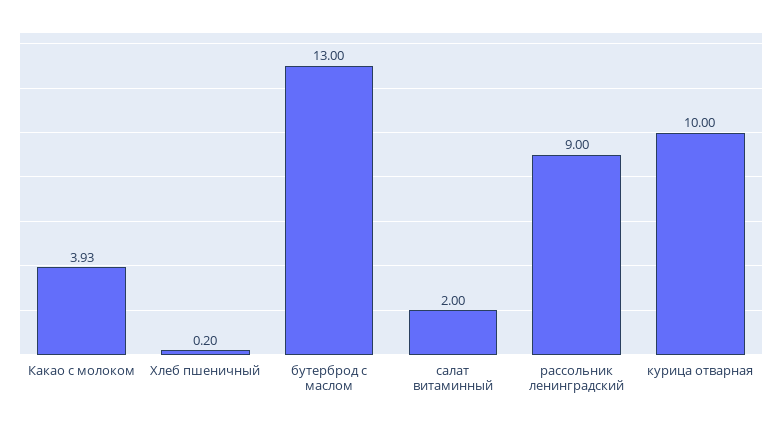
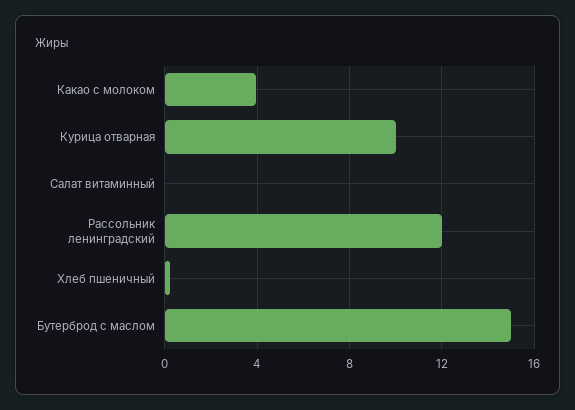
  {
    "Какао с молоком": 3.93,
    "Хлеб пшеничный": 0.2,
-   "бутерброд с маслом": 13,
+   "бутерброд с маслом": 15,
-   "салат витаминный": 2,
+   "салат витаминный": 0,
-   "рассольник ленинградский": 9,
+   "рассольник ленинградский": 12,
    "курица отварная": 10
  }

